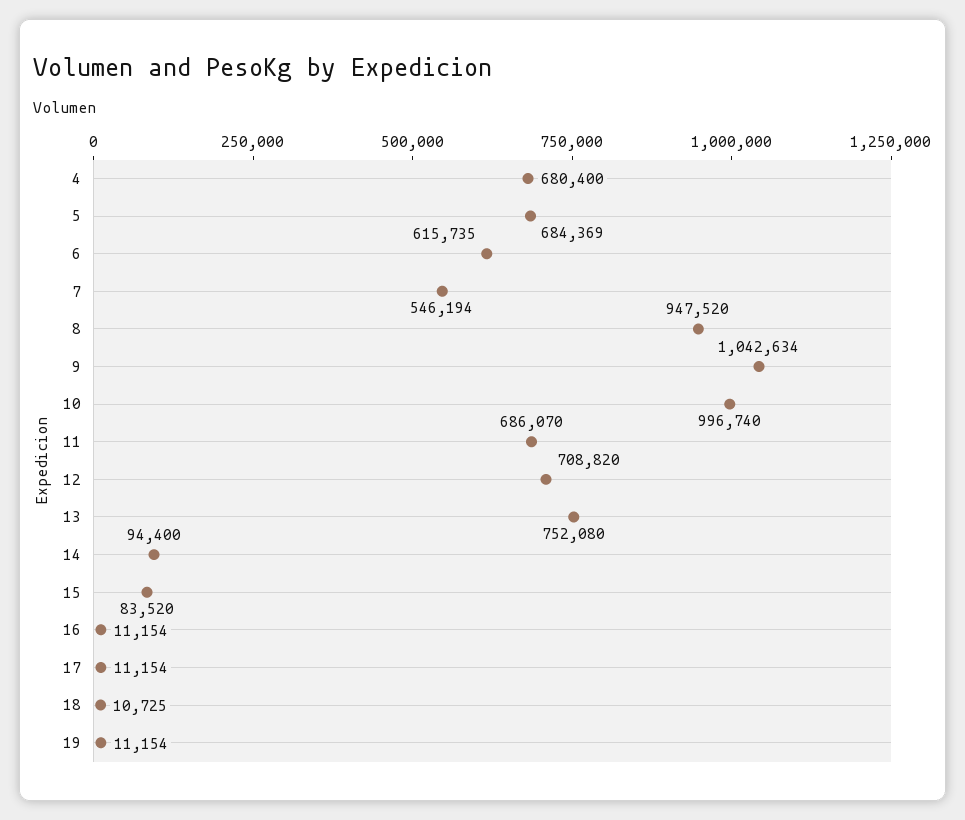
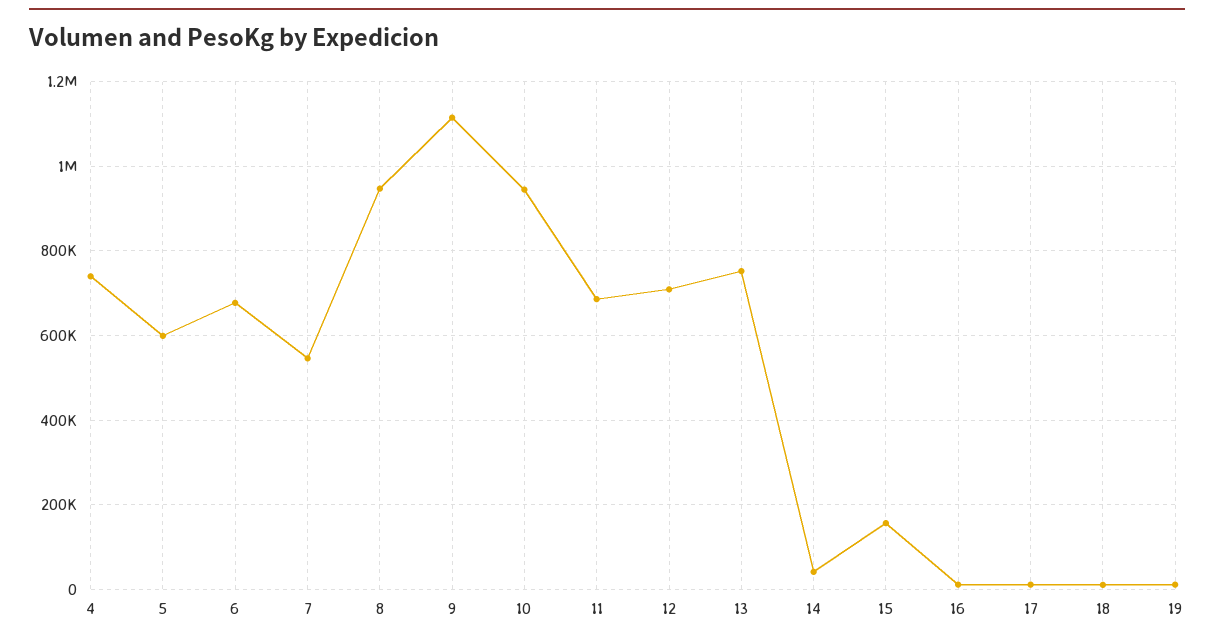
  {
-   "4": 680400,
+   "4": 740000,
-   "5": 684369,
+   "5": 600000,
-   "6": 615735,
+   "6": 680000,
    "7": 546194,
    "8": 947520,
-   "9": 1042634,
+   "9": 1120000,
-   "10": 996740,
+   "10": 940000,
    "11": 686070,
    "12": 708820,
    "13": 752080,
-   "14": 94400,
+   "14": 40000,
-   "15": 83520,
+   "15": 160000,
    "16": 11154,
    "17": 11154,
    "18": 10725,
    "19": 11154
  }

